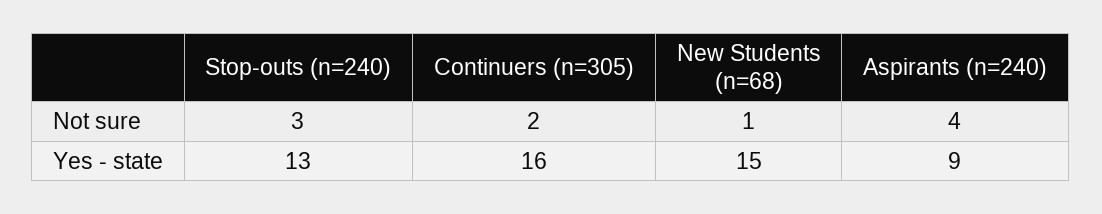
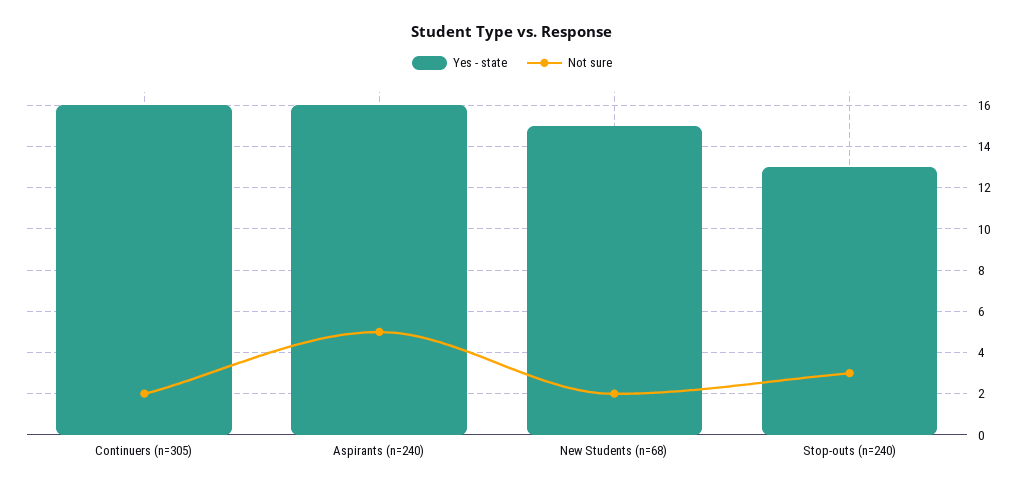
  {
    "Not sure": {
      "Stop-outs (n=240)": 3,
      "Continuers (n=305)": 2,
-     "New Students (n=68)": 1,
+     "New Students (n=68)": 2,
-     "Aspirants (n=240)": 4
+     "Aspirants (n=240)": 5
    },
    "Yes - state": {
      "Stop-outs (n=240)": 13,
      "Continuers (n=305)": 16,
      "New Students (n=68)": 15,
-     "Aspirants (n=240)": 9
+     "Aspirants (n=240)": 16
    }
  }

